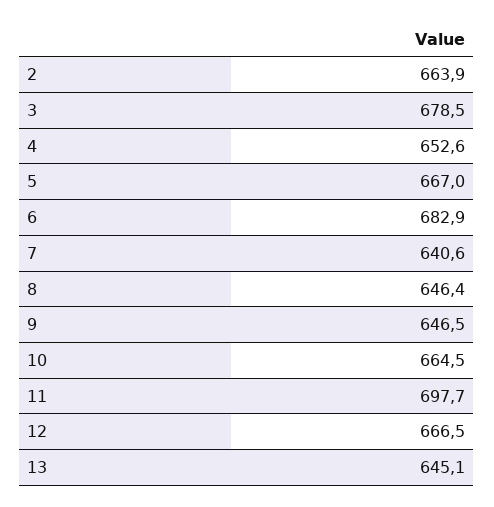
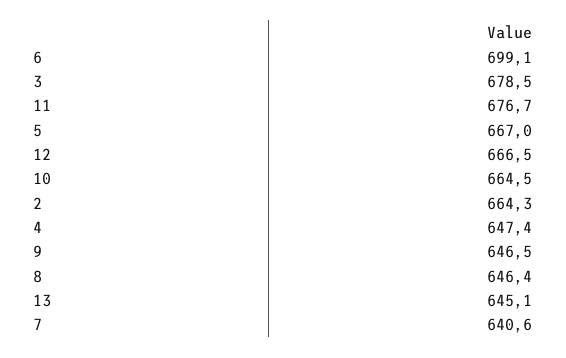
  {
-   "2": 663.9,
+   "2": 664.3,
    "3": 678.5,
-   "4": 652.6,
+   "4": 647.4,
    "5": 667,
-   "6": 682.9,
+   "6": 699.1,
    "7": 640.6,
    "8": 646.4,
    "9": 646.5,
    "10": 664.5,
-   "11": 697.7,
+   "11": 676.7,
    "12": 666.5,
    "13": 645.1
  }

